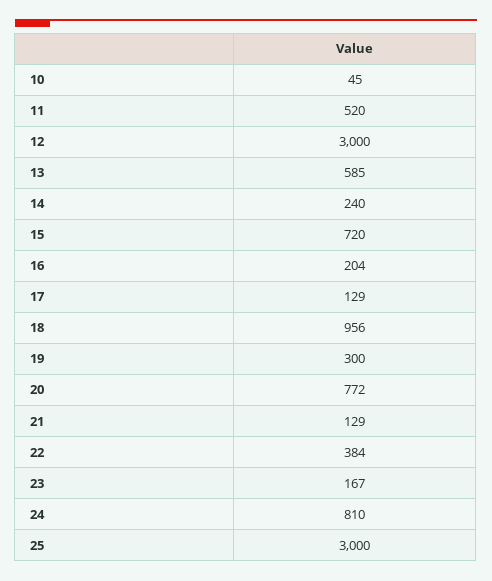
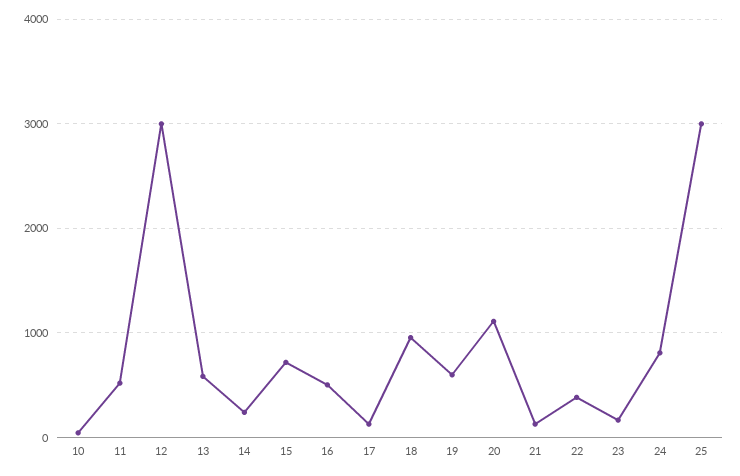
  {
    "10": 45,
    "11": 520,
    "12": 3000,
    "13": 585,
    "14": 240,
    "15": 720,
-   "16": 204,
+   "16": 500,
    "17": 129,
    "18": 956,
-   "19": 300,
+   "19": 600,
-   "20": 772,
+   "20": 1100,
    "21": 129,
    "22": 384,
    "23": 167,
    "24": 810,
    "25": 3000
  }

